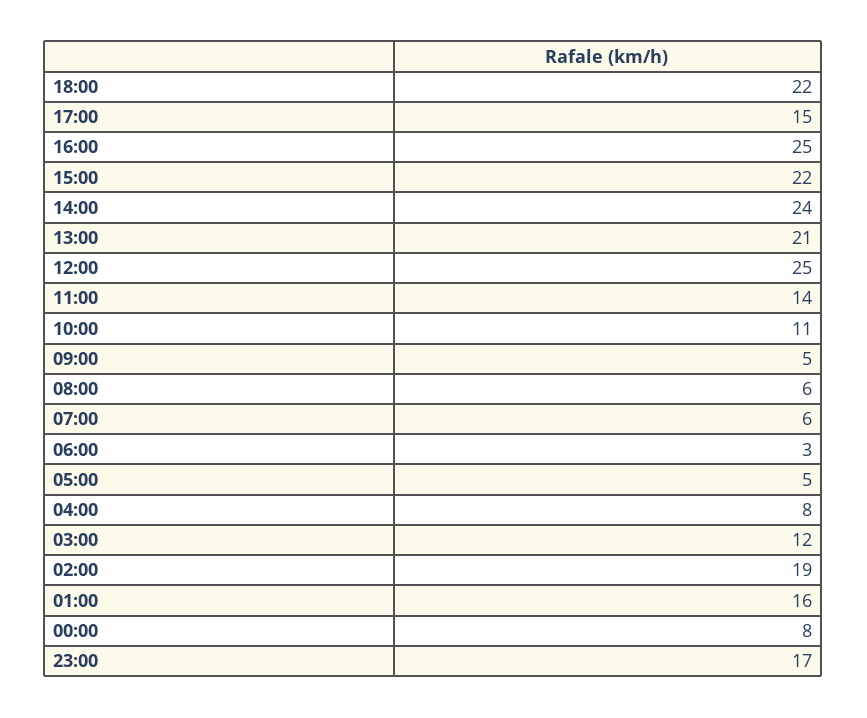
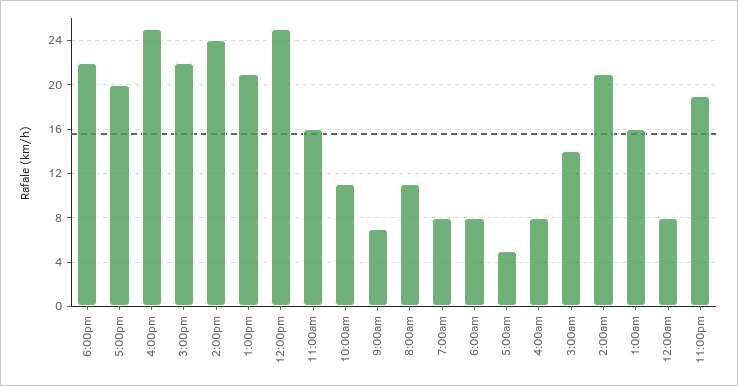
  {
    "18:00": 22,
-   "17:00": 15,
+   "17:00": 20,
    "16:00": 25,
    "15:00": 22,
    "14:00": 24,
    "13:00": 21,
    "12:00": 25,
-   "11:00": 14,
+   "11:00": 16,
    "10:00": 11,
-   "09:00": 5,
+   "09:00": 7,
-   "08:00": 6,
+   "08:00": 11,
-   "07:00": 6,
+   "07:00": 8,
-   "06:00": 3,
+   "06:00": 8,
    "05:00": 5,
    "04:00": 8,
-   "03:00": 12,
+   "03:00": 14,
-   "02:00": 19,
+   "02:00": 21,
    "01:00": 16,
    "00:00": 8,
-   "23:00": 17
+   "23:00": 19
  }

